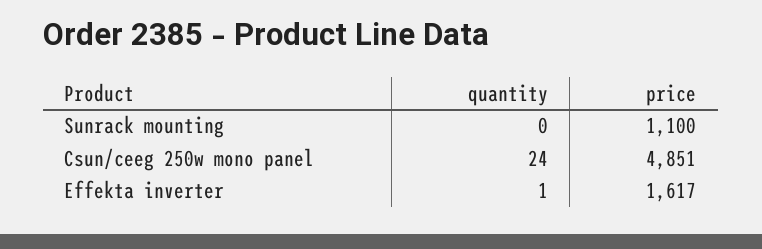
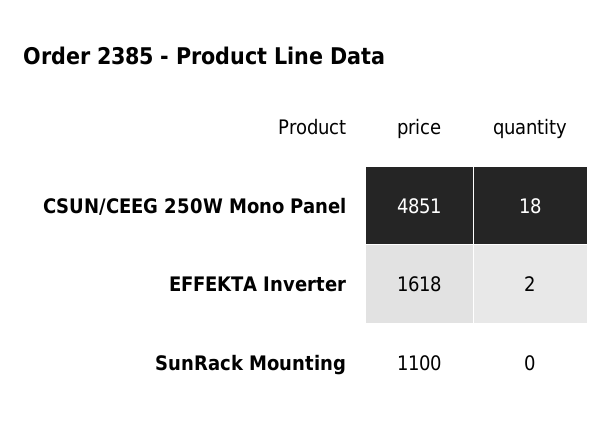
  {
    "quantity": {
      "Sunrack mounting": 0,
-     "Csun/ceeg 250w mono panel": 24,
+     "Csun/ceeg 250w mono panel": 18,
-     "Effekta inverter": 1
+     "Effekta inverter": 2
    },
    "price": {
      "Sunrack mounting": 1100,
      "Csun/ceeg 250w mono panel": 4851,
-     "Effekta inverter": 1617
+     "Effekta inverter": 1618
    }
  }

